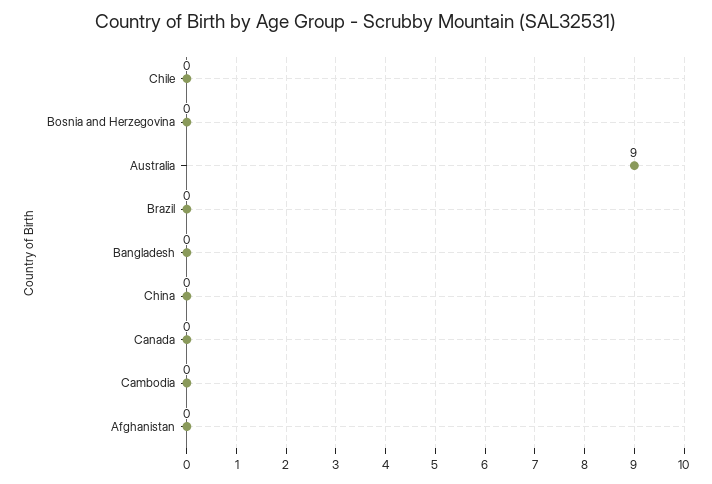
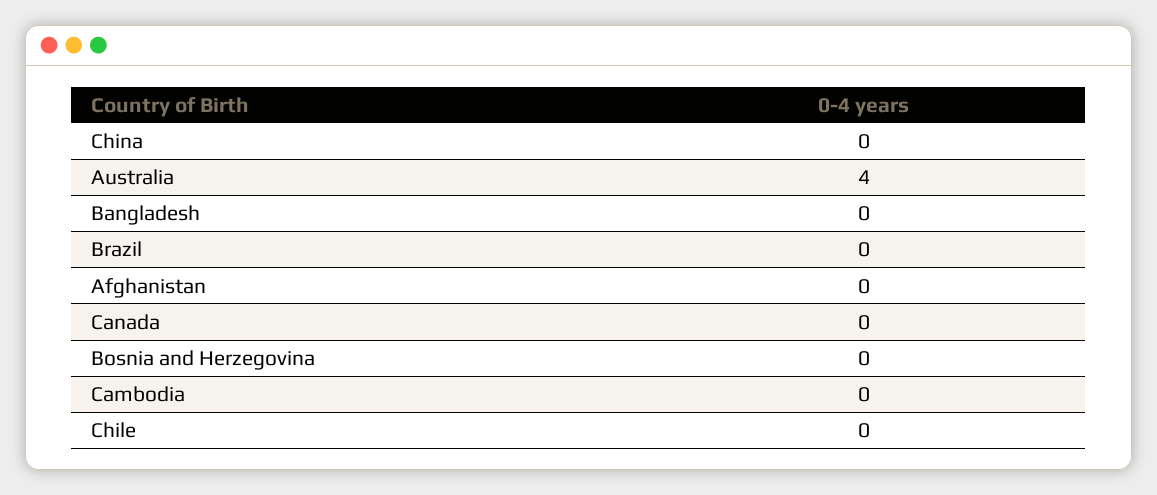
  {
    "Chile": 0,
    "Bosnia and Herzegovina": 0,
-   "Australia": 9,
+   "Australia": 4,
    "Brazil": 0,
    "Bangladesh": 0,
    "China": 0,
    "Canada": 0,
    "Cambodia": 0,
    "Afghanistan": 0
  }

